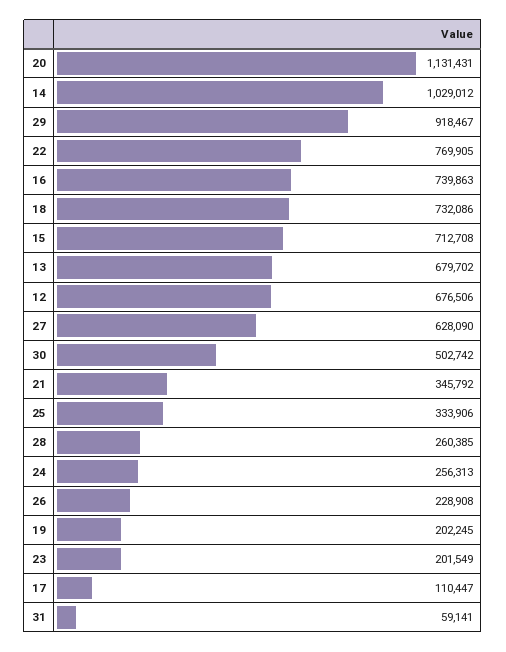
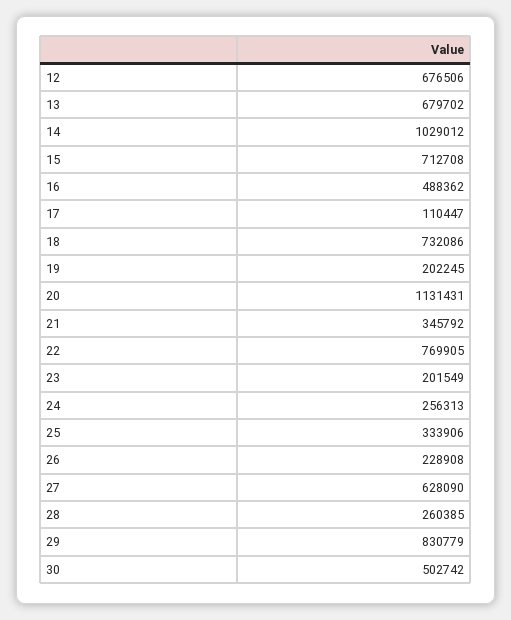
  {
    "20": 1131431,
    "14": 1029012,
-   "29": 918467,
+   "29": 830779,
    "22": 769905,
-   "16": 739863,
+   "16": 488362,
    "18": 732086,
    "15": 712708,
    "13": 679702,
    "12": 676506,
    "27": 628090,
    "30": 502742,
    "21": 345792,
    "25": 333906,
    "28": 260385,
    "24": 256313,
    "26": 228908,
    "19": 202245,
    "23": 201549,
-   "17": 110447,
+   "17": 110447
-   "31": 59141
  }

